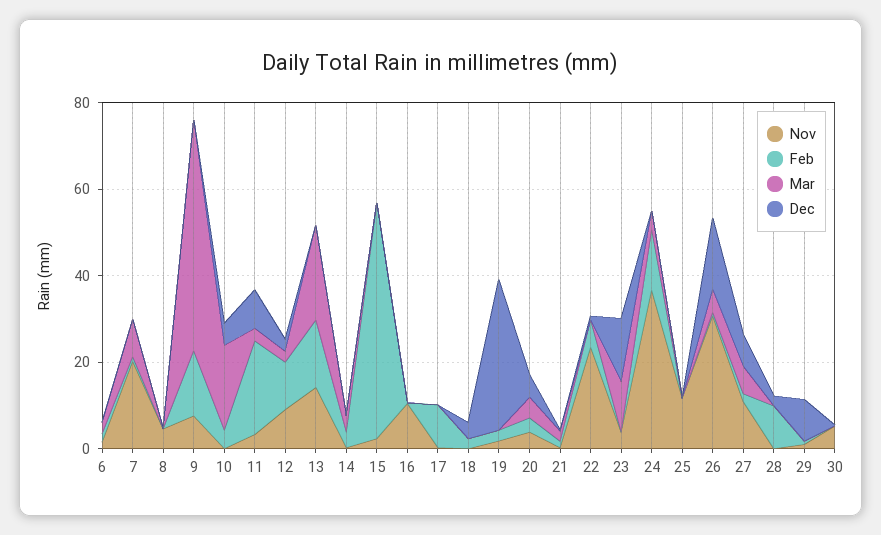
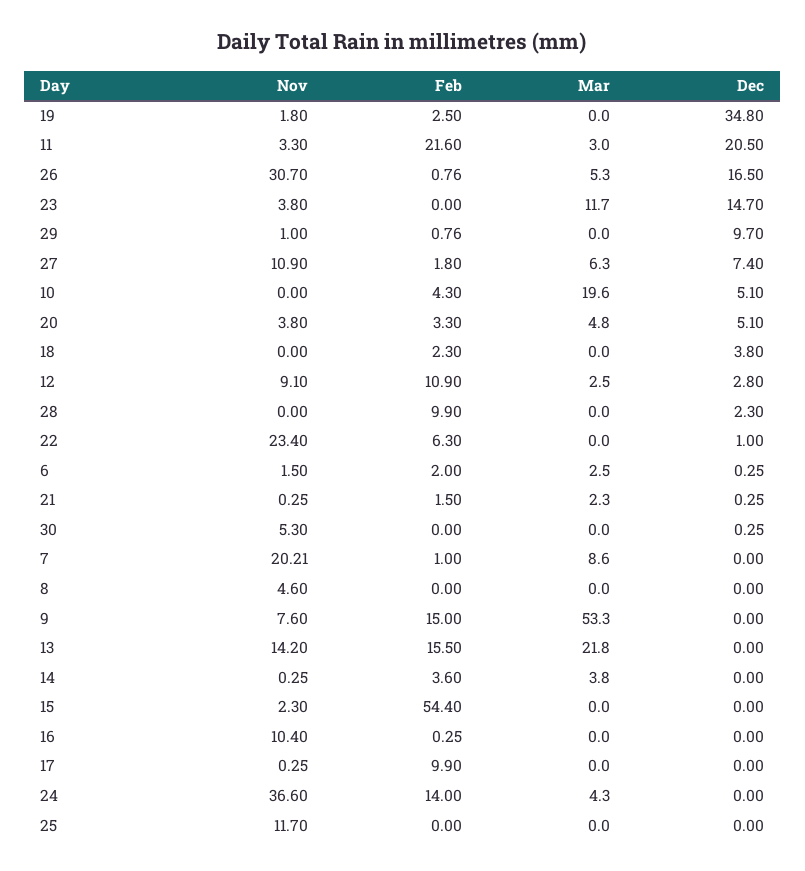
  {
    "Nov": {
      "6": 1.5,
      "7": 20.21,
      "8": 4.6,
      "9": 7.6,
      "10": 0,
      "11": 3.3,
      "12": 9.1,
      "13": 14.2,
      "14": 0.25,
      "15": 2.3,
      "16": 10.4,
      "17": 0.25,
      "18": 0,
      "19": 1.8,
      "20": 3.8,
      "21": 0.25,
      "22": 23.4,
      "23": 3.8,
      "24": 36.6,
      "25": 11.7,
      "26": 30.7,
      "27": 10.9,
      "28": 0,
      "29": 1,
      "30": 5.3
    },
    "Feb": {
      "6": 2,
      "7": 1,
      "8": 0,
      "9": 15,
      "10": 4.3,
      "11": 21.6,
      "12": 10.9,
      "13": 15.5,
      "14": 3.6,
      "15": 54.4,
      "16": 0.25,
      "17": 9.9,
      "18": 2.3,
      "19": 2.5,
      "20": 3.3,
      "21": 1.5,
      "22": 6.3,
      "23": 0,
      "24": 14,
      "25": 0,
      "26": 0.76,
      "27": 1.8,
      "28": 9.9,
      "29": 0.76,
      "30": 0
    },
    "Mar": {
      "6": 2.5,
      "7": 8.6,
      "8": 0,
      "9": 53.3,
      "10": 19.6,
      "11": 3,
      "12": 2.5,
      "13": 21.8,
      "14": 3.8,
      "15": 0,
      "16": 0,
      "17": 0,
      "18": 0,
      "19": 0,
      "20": 4.8,
      "21": 2.3,
      "22": 0,
      "23": 11.7,
      "24": 4.3,
      "25": 0,
      "26": 5.3,
      "27": 6.3,
      "28": 0,
      "29": 0,
      "30": 0
    },
    "Dec": {
      "6": 0.25,
      "7": 0,
      "8": 0,
      "9": 0,
      "10": 5.1,
-     "11": 10,
+     "11": 20.5,
      "12": 2.8,
      "13": 0,
      "14": 0,
      "15": 0,
      "16": 0,
      "17": 0,
      "18": 3.8,
      "19": 34.8,
      "20": 5.1,
      "21": 0.25,
      "22": 1,
      "23": 14.7,
      "24": 0,
      "25": 0,
      "26": 16.5,
      "27": 7.4,
      "28": 2.3,
      "29": 9.7,
      "30": 0.25
    }
  }

